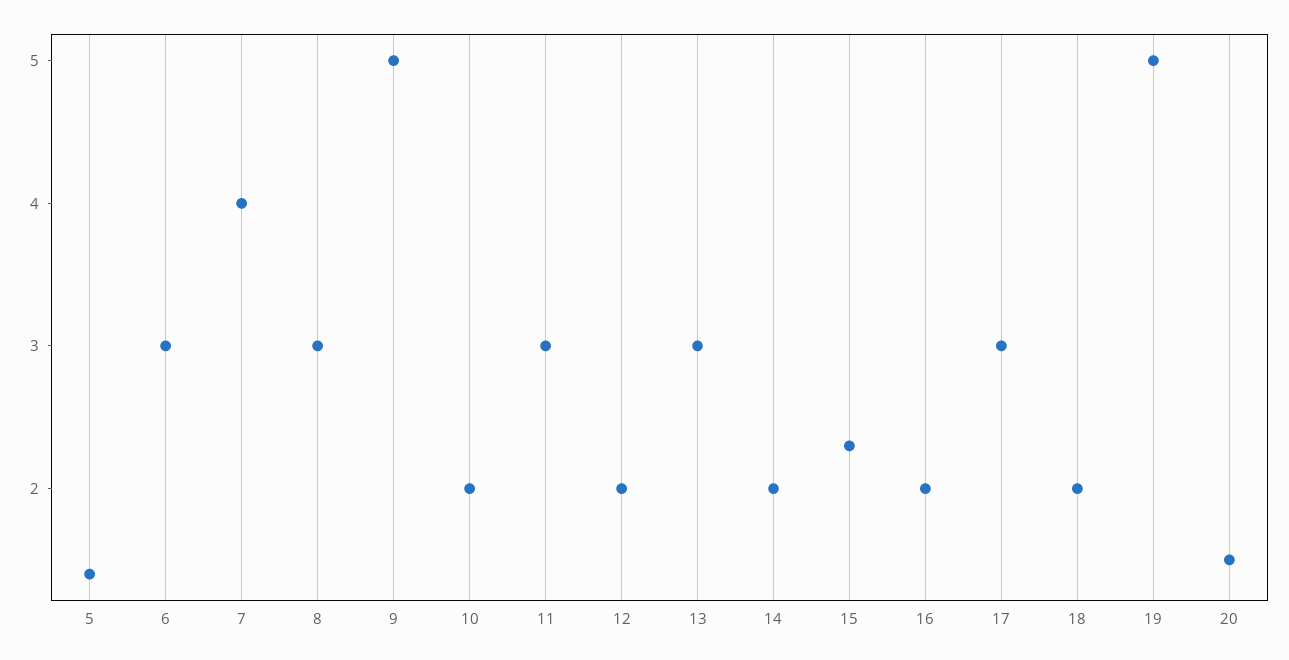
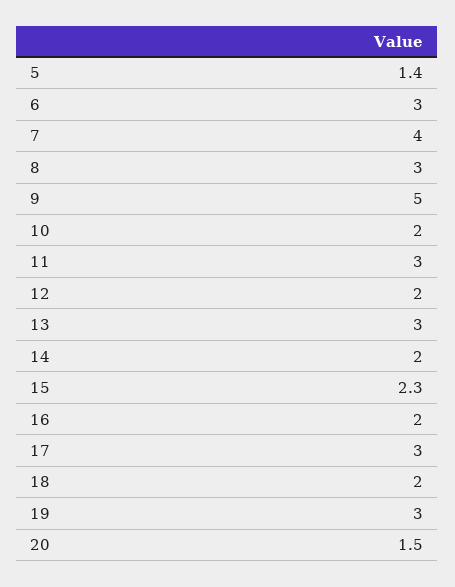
  {
    "5": 1.4,
    "6": 3,
    "7": 4,
    "8": 3,
    "9": 5,
    "10": 2,
    "11": 3,
    "12": 2,
    "13": 3,
    "14": 2,
    "15": 2.3,
    "16": 2,
    "17": 3,
    "18": 2,
-   "19": 5,
+   "19": 3,
    "20": 1.5
  }

